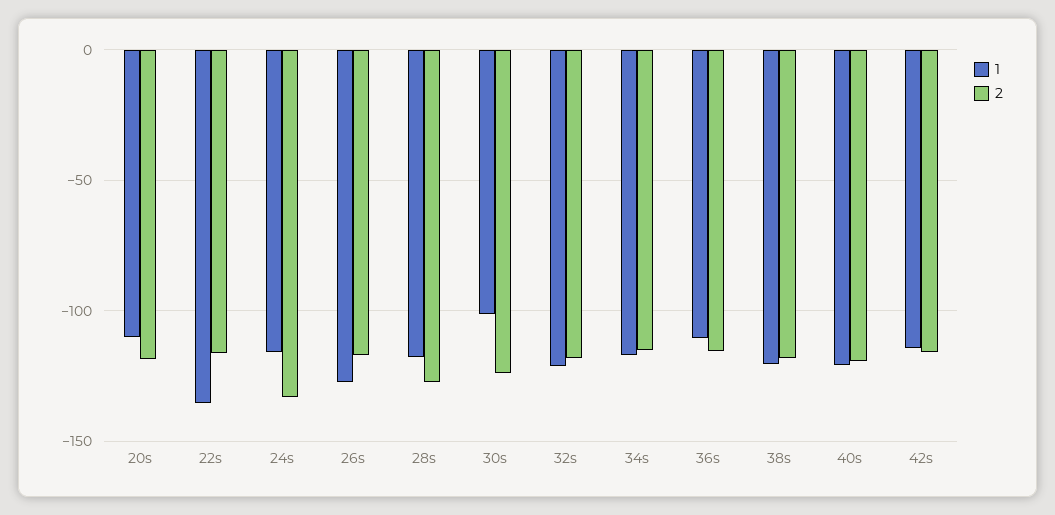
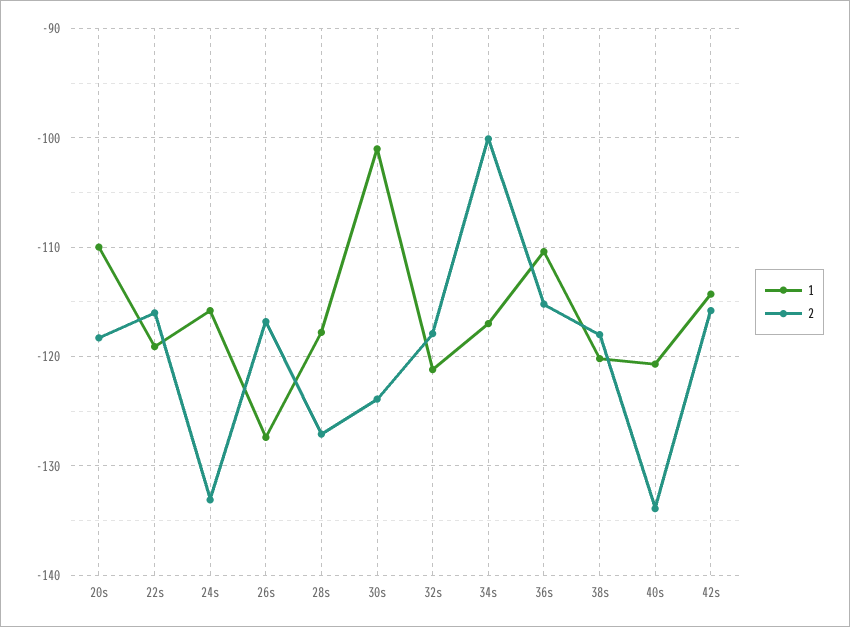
  {
    "1": {
      "20s": -110,
-     "22s": -135,
+     "22s": -119,
      "24s": -116,
      "26s": -127,
      "28s": -118,
      "30s": -101,
      "32s": -121,
      "34s": -117,
      "36s": -110,
      "38s": -120,
      "40s": -121,
      "42s": -114
    },
    "2": {
      "20s": -118,
      "22s": -116,
      "24s": -133,
      "26s": -117,
      "28s": -127,
      "30s": -124,
      "32s": -118,
-     "34s": -115,
+     "34s": -100,
      "36s": -115,
      "38s": -118,
-     "40s": -120,
+     "40s": -134,
      "42s": -116
    }
  }

